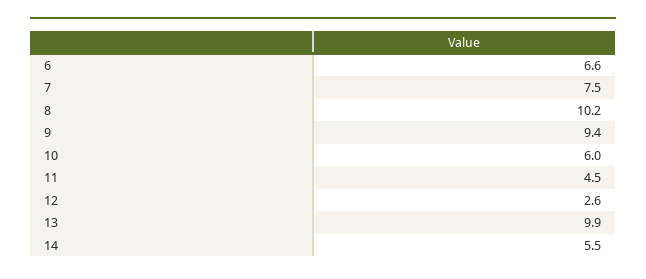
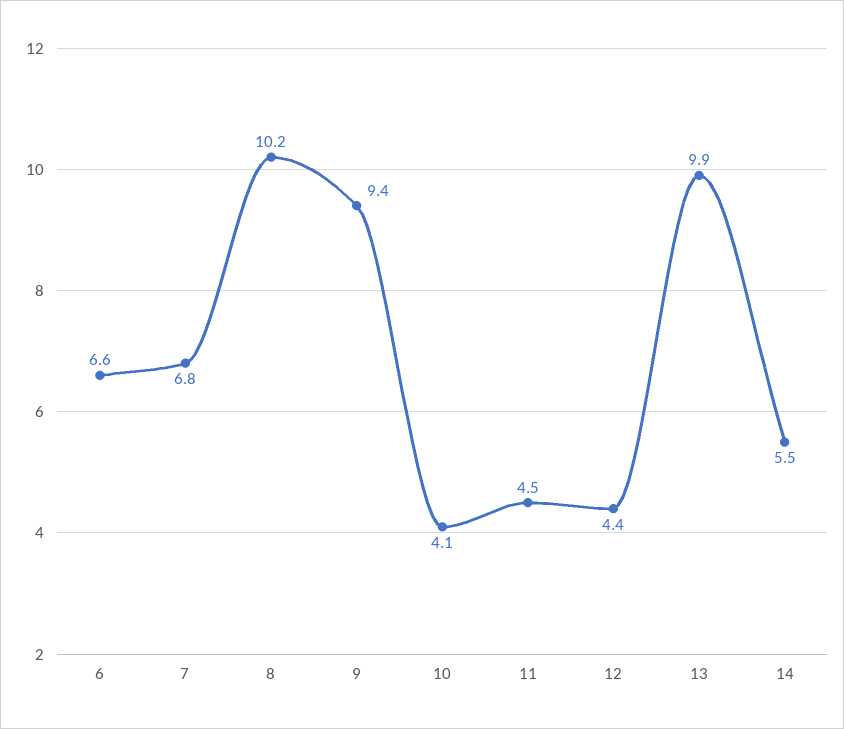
  {
    "6": 6.6,
-   "7": 7.5,
+   "7": 6.8,
    "8": 10.2,
    "9": 9.4,
-   "10": 6,
+   "10": 4.1,
    "11": 4.5,
-   "12": 2.6,
+   "12": 4.4,
    "13": 9.9,
    "14": 5.5
  }

